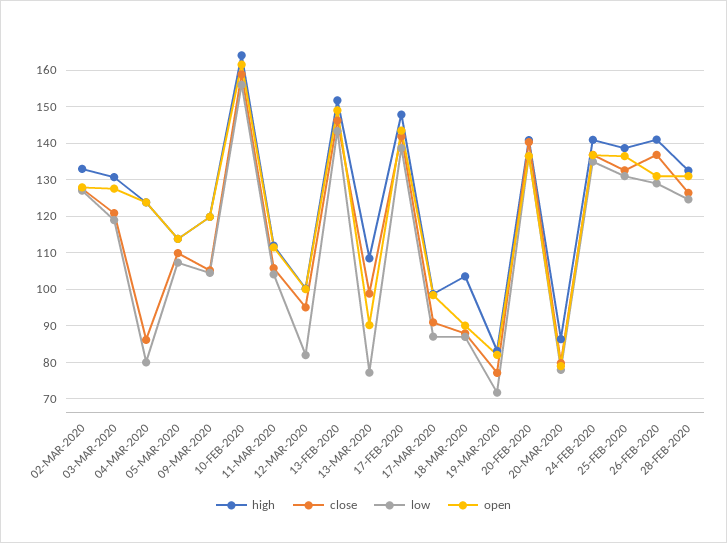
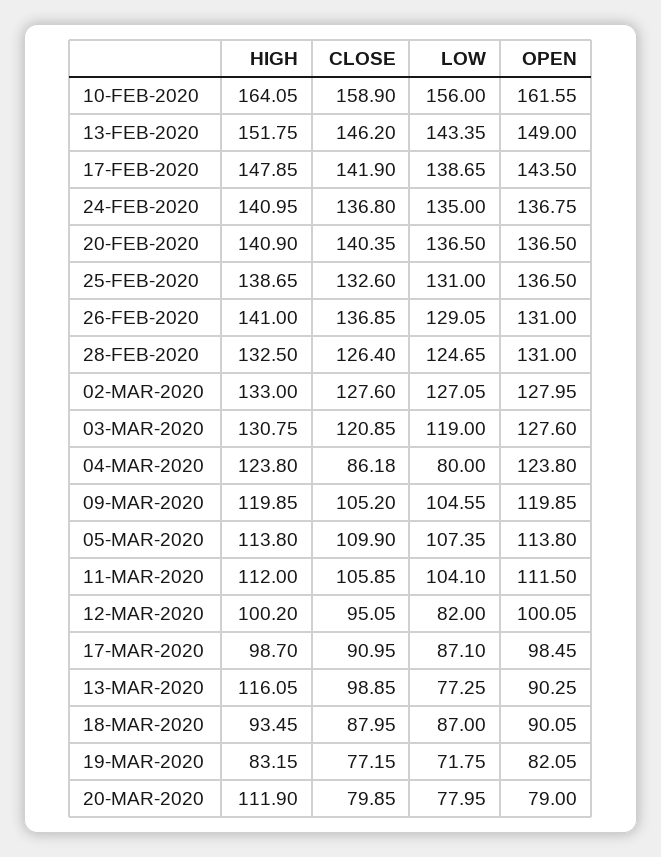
  {
    "high": {
      "02-MAR-2020": 133,
      "03-MAR-2020": 130.75,
      "04-MAR-2020": 123.8,
      "05-MAR-2020": 113.8,
      "09-MAR-2020": 119.85,
      "10-FEB-2020": 164.05,
      "11-MAR-2020": 112,
      "12-MAR-2020": 100.2,
      "13-FEB-2020": 151.75,
-     "13-MAR-2020": 108,
+     "13-MAR-2020": 116.05,
      "17-FEB-2020": 147.85,
      "17-MAR-2020": 98.7,
-     "18-MAR-2020": 104,
+     "18-MAR-2020": 93.45,
      "19-MAR-2020": 83.15,
      "20-FEB-2020": 140.9,
-     "20-MAR-2020": 86,
+     "20-MAR-2020": 111.9,
      "24-FEB-2020": 140.95,
      "25-FEB-2020": 138.65,
      "26-FEB-2020": 141,
      "28-FEB-2020": 132.5
    },
    "close": {
      "02-MAR-2020": 127.6,
      "03-MAR-2020": 120.85,
      "04-MAR-2020": 86.18,
      "05-MAR-2020": 109.9,
      "09-MAR-2020": 105.2,
      "10-FEB-2020": 158.9,
      "11-MAR-2020": 105.85,
      "12-MAR-2020": 95.05,
      "13-FEB-2020": 146.2,
      "13-MAR-2020": 98.85,
      "17-FEB-2020": 141.9,
      "17-MAR-2020": 90.95,
      "18-MAR-2020": 87.95,
      "19-MAR-2020": 77.15,
      "20-FEB-2020": 140.35,
      "20-MAR-2020": 79.85,
      "24-FEB-2020": 136.8,
      "25-FEB-2020": 132.6,
      "26-FEB-2020": 136.85,
      "28-FEB-2020": 126.4
    },
    "low": {
      "02-MAR-2020": 127.05,
      "03-MAR-2020": 119,
      "04-MAR-2020": 80,
      "05-MAR-2020": 107.35,
      "09-MAR-2020": 104.55,
      "10-FEB-2020": 156,
      "11-MAR-2020": 104.1,
      "12-MAR-2020": 82,
      "13-FEB-2020": 143.35,
      "13-MAR-2020": 77.25,
      "17-FEB-2020": 138.65,
      "17-MAR-2020": 87.1,
      "18-MAR-2020": 87,
      "19-MAR-2020": 71.75,
      "20-FEB-2020": 136.5,
      "20-MAR-2020": 77.95,
      "24-FEB-2020": 135,
      "25-FEB-2020": 131,
      "26-FEB-2020": 129.05,
      "28-FEB-2020": 124.65
    },
    "open": {
      "02-MAR-2020": 127.95,
      "03-MAR-2020": 127.6,
      "04-MAR-2020": 123.8,
      "05-MAR-2020": 113.8,
      "09-MAR-2020": 119.85,
      "10-FEB-2020": 161.55,
      "11-MAR-2020": 111.5,
      "12-MAR-2020": 100.05,
      "13-FEB-2020": 149,
      "13-MAR-2020": 90.25,
      "17-FEB-2020": 143.5,
      "17-MAR-2020": 98.45,
      "18-MAR-2020": 90.05,
      "19-MAR-2020": 82.05,
      "20-FEB-2020": 136.5,
      "20-MAR-2020": 79,
      "24-FEB-2020": 136.75,
      "25-FEB-2020": 136.5,
      "26-FEB-2020": 131,
      "28-FEB-2020": 131
    }
  }

